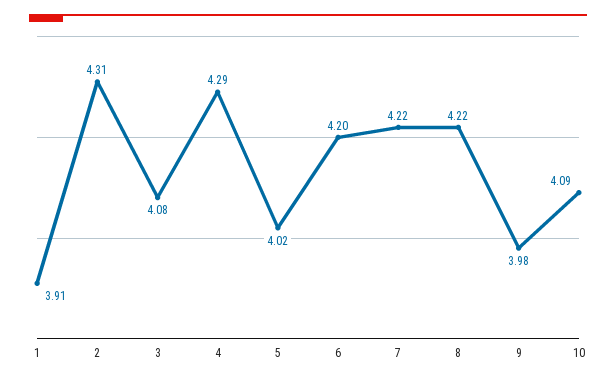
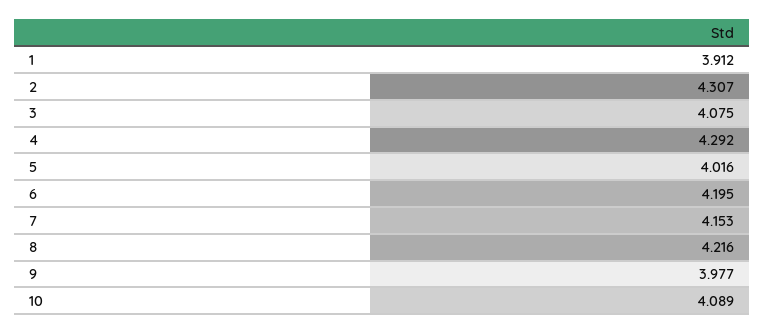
  {
    "1": 3.912,
    "2": 4.307,
    "3": 4.075,
    "4": 4.292,
    "5": 4.016,
    "6": 4.195,
-   "7": 4.22,
+   "7": 4.153,
    "8": 4.216,
    "9": 3.977,
    "10": 4.089
  }

